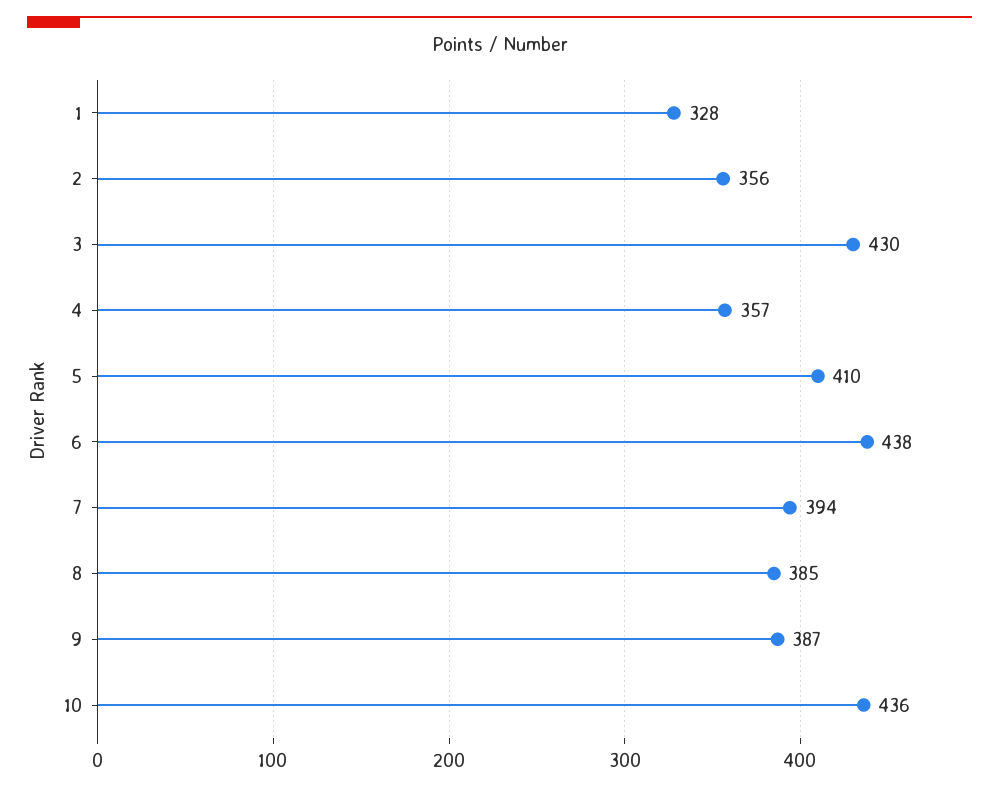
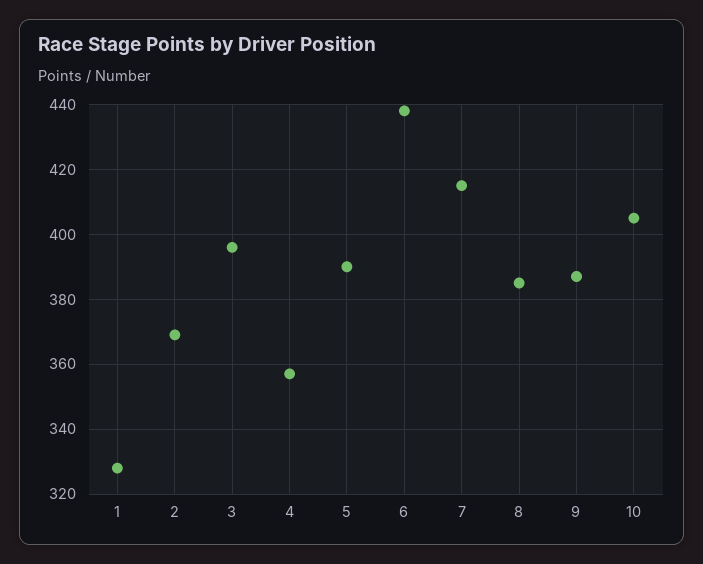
  {
    "1": 328,
-   "2": 356,
+   "2": 370,
-   "3": 430,
+   "3": 395,
    "4": 357,
-   "5": 410,
+   "5": 390,
    "6": 438,
-   "7": 394,
+   "7": 415,
    "8": 385,
    "9": 387,
-   "10": 436
+   "10": 405
  }

